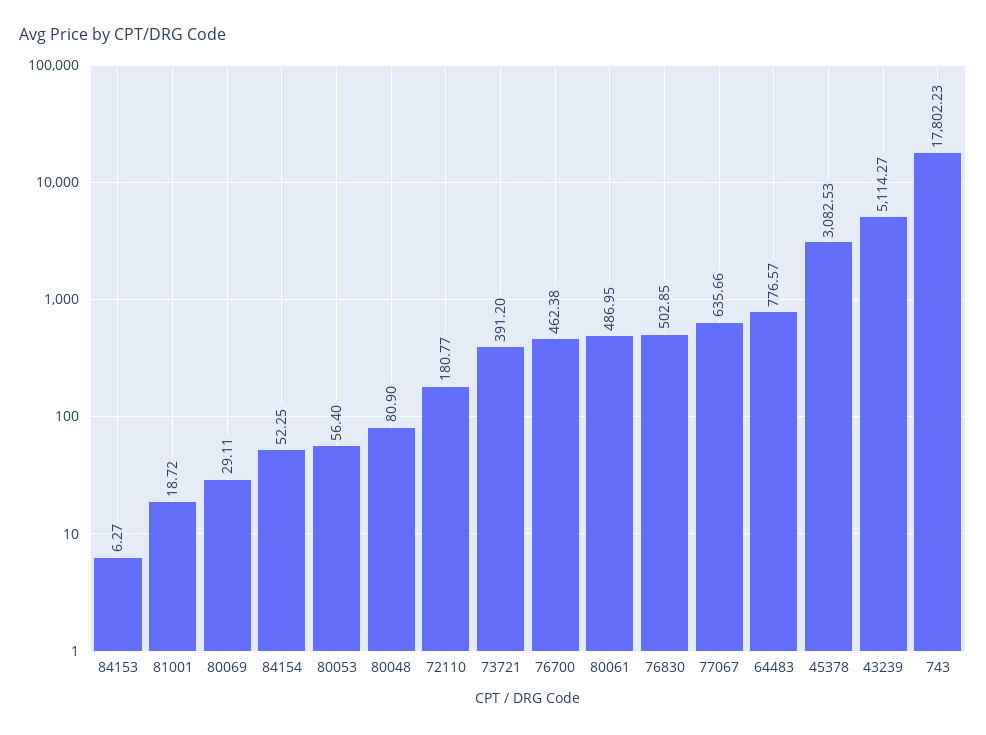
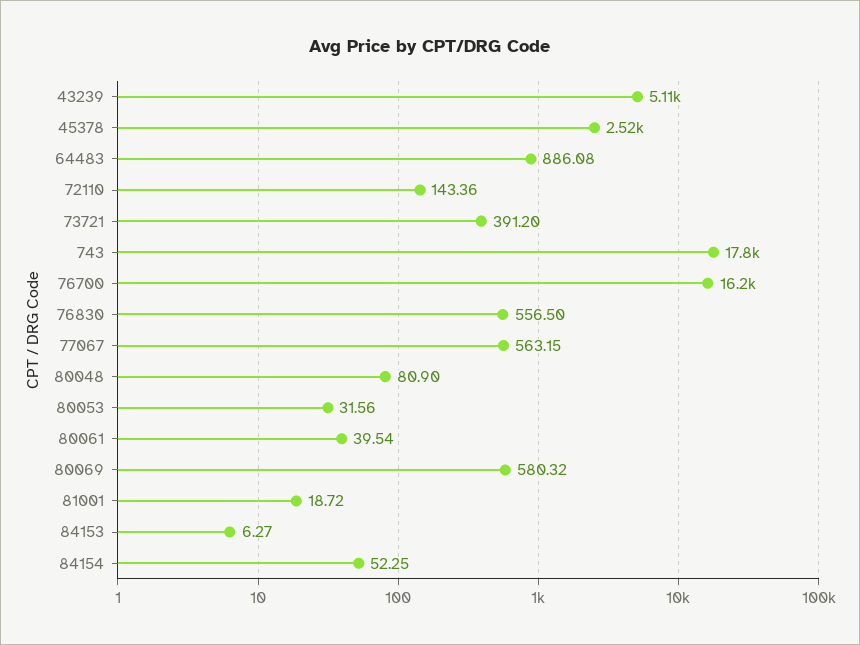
  {
    "84153": 6.27,
    "81001": 18.72,
-   "80069": 29.11,
+   "80069": 580.32,
    "84154": 52.25,
-   "80053": 56.4,
+   "80053": 31.56,
    "80048": 80.9,
-   "72110": 180.77,
+   "72110": 143.36,
    "73721": 391.2,
-   "76700": 462.38,
+   "76700": 16200,
-   "80061": 486.95,
+   "80061": 39.54,
-   "76830": 502.85,
+   "76830": 556.5,
-   "77067": 635.66,
+   "77067": 563.15,
-   "64483": 776.57,
+   "64483": 886.08,
-   "45378": 3082.53,
+   "45378": 2520,
    "43239": 5114.27,
    "743": 17802.23
  }

